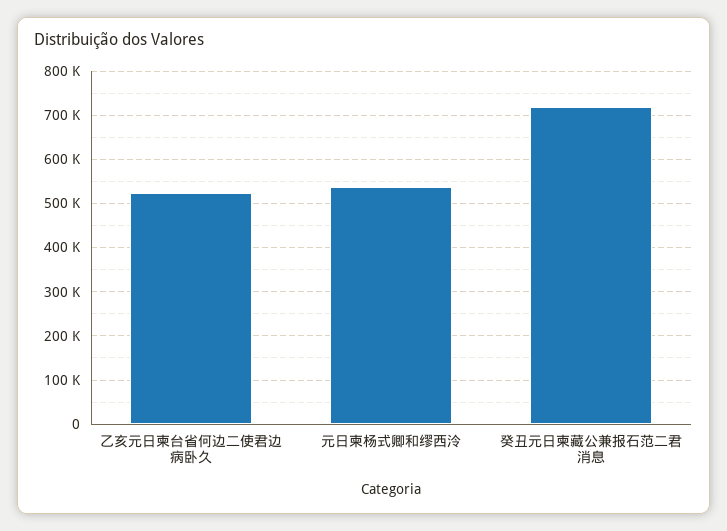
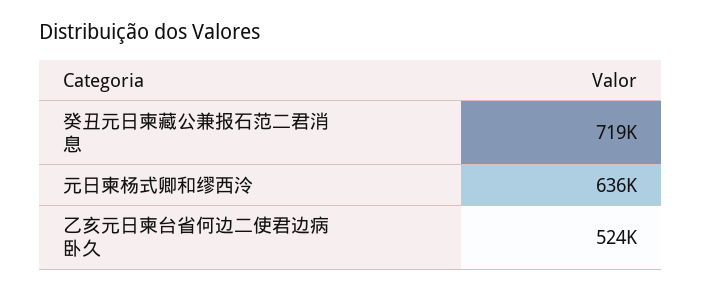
  {
    "乙亥元日柬台省何边二使君边病卧久": 524000,
-   "元日柬杨式卿和缪西泠": 540000,
+   "元日柬杨式卿和缪西泠": 636000,
    "癸丑元日柬藏公兼报石范二君消息": 719000
  }

